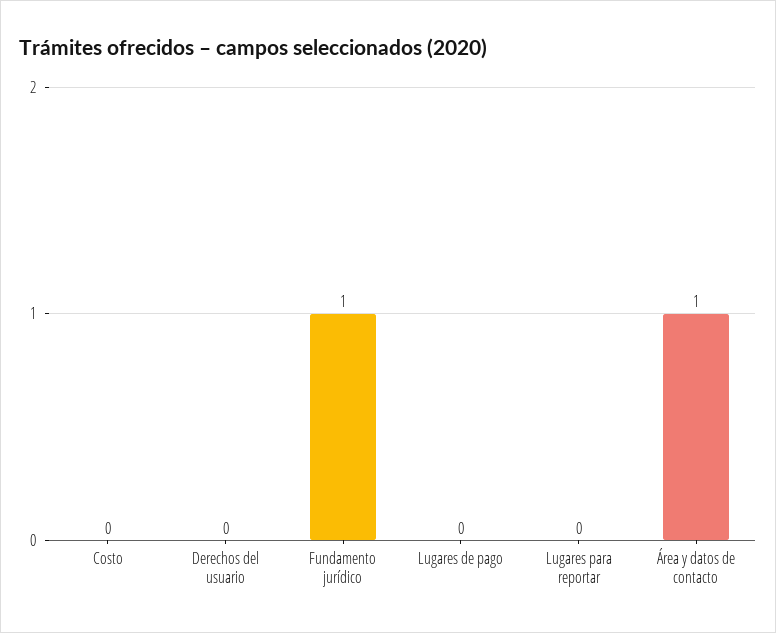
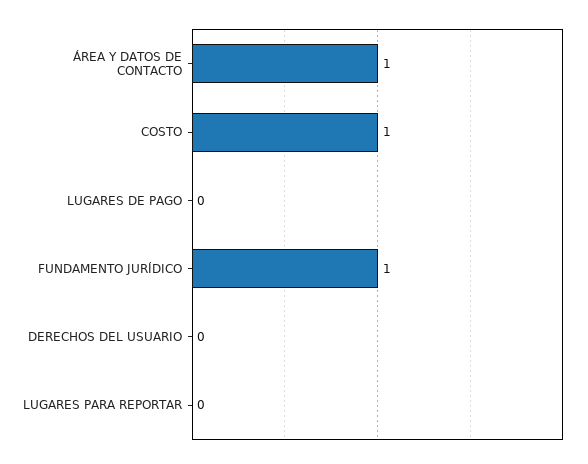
  {
-   "Costo": 0,
+   "Costo": 1,
    "Derechos del usuario": 0,
    "Fundamento jurídico": 1,
    "Lugares de pago": 0,
    "Lugares para reportar": 0,
    "Área y datos de contacto": 1
  }

